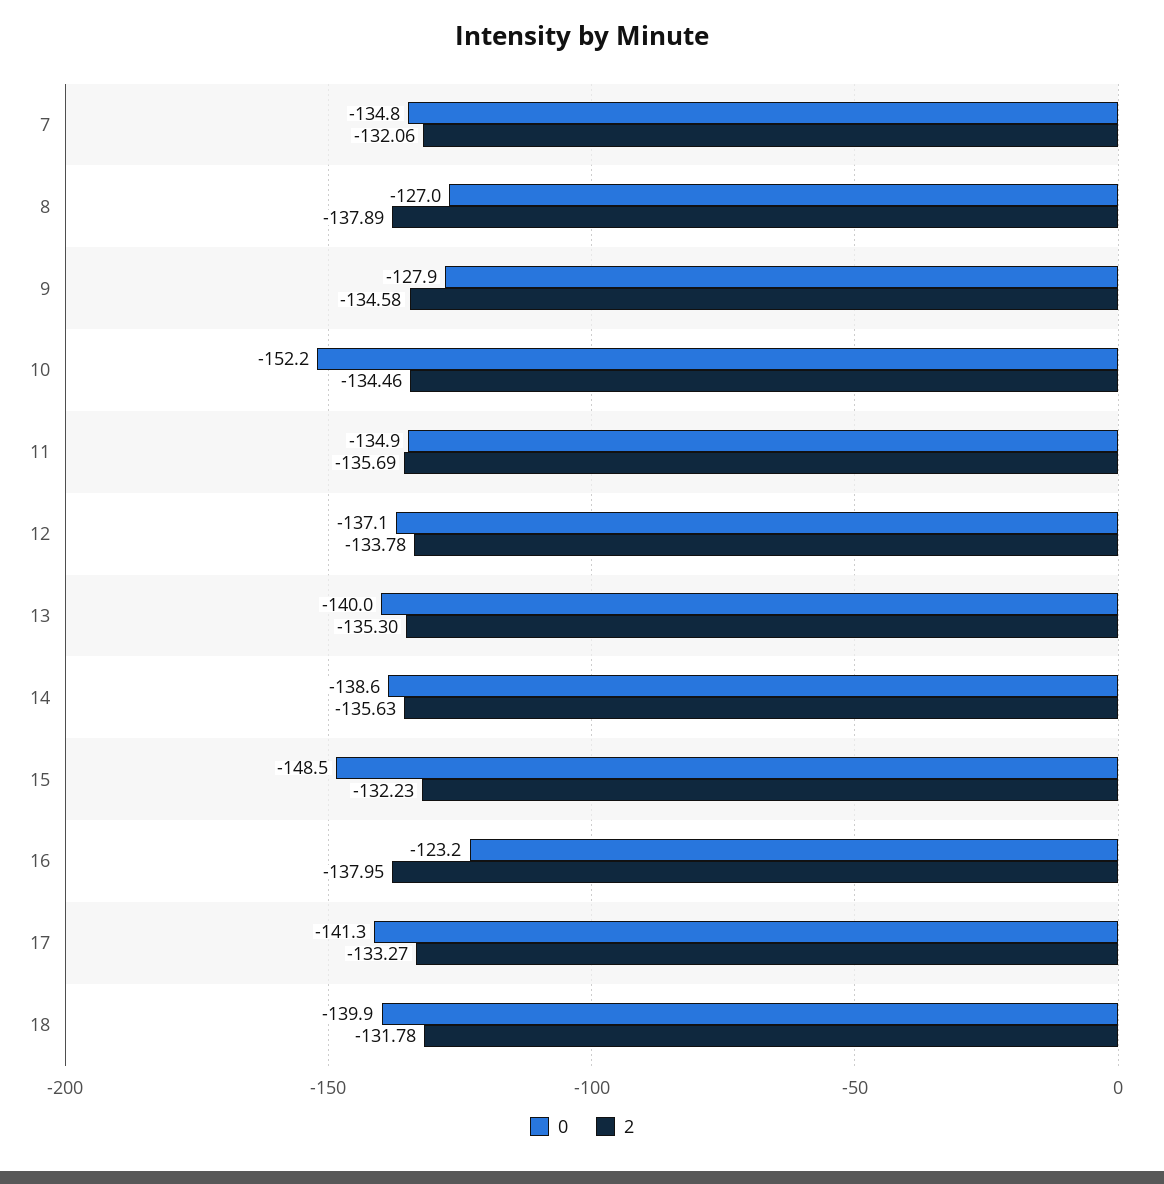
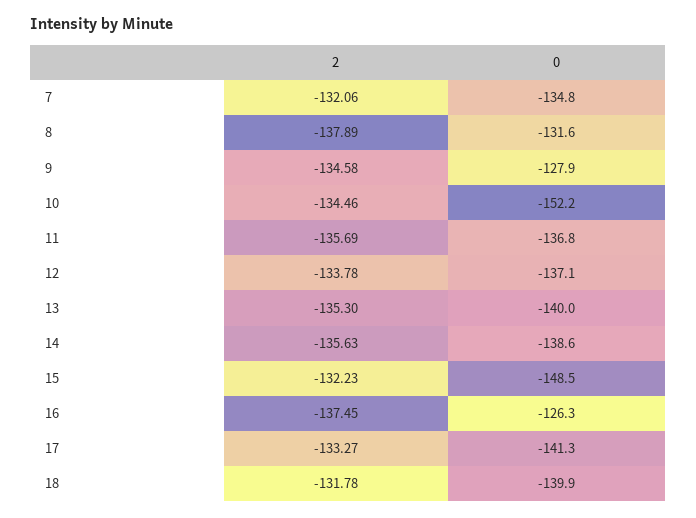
  {
    "0": {
      "7": -134.8,
-     "8": -127,
+     "8": -131.6,
      "9": -127.9,
      "10": -152.2,
-     "11": -134.9,
+     "11": -136.8,
      "12": -137.1,
      "13": -140,
      "14": -138.6,
      "15": -148.5,
-     "16": -123.2,
+     "16": -126.3,
      "17": -141.3,
      "18": -139.9
    },
    "2": {
      "7": -132.06,
      "8": -137.89,
      "9": -134.58,
      "10": -134.46,
      "11": -135.69,
      "12": -133.78,
      "13": -135.3,
      "14": -135.63,
      "15": -132.23,
-     "16": -137.95,
+     "16": -137.45,
      "17": -133.27,
      "18": -131.78
    }
  }

